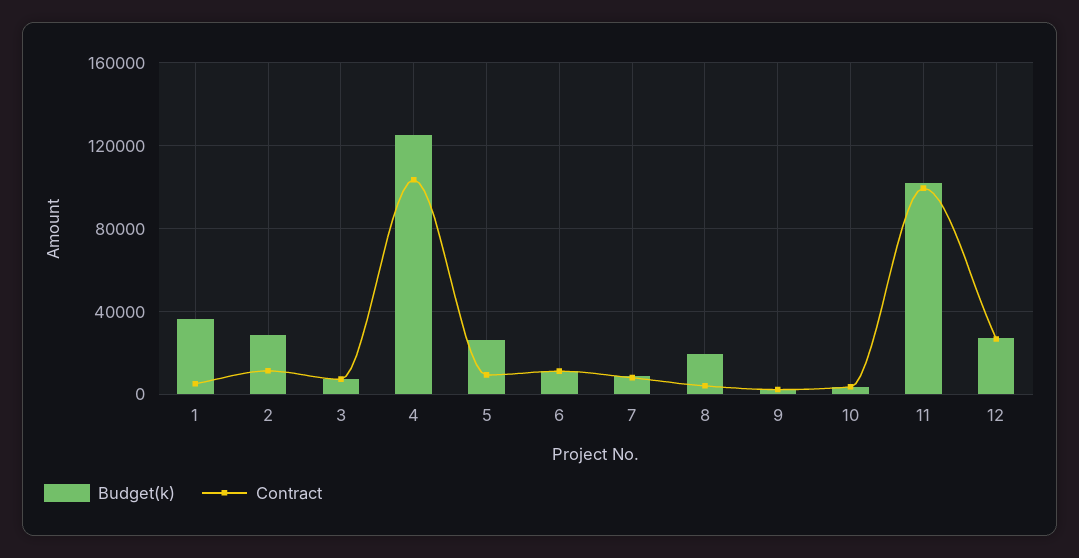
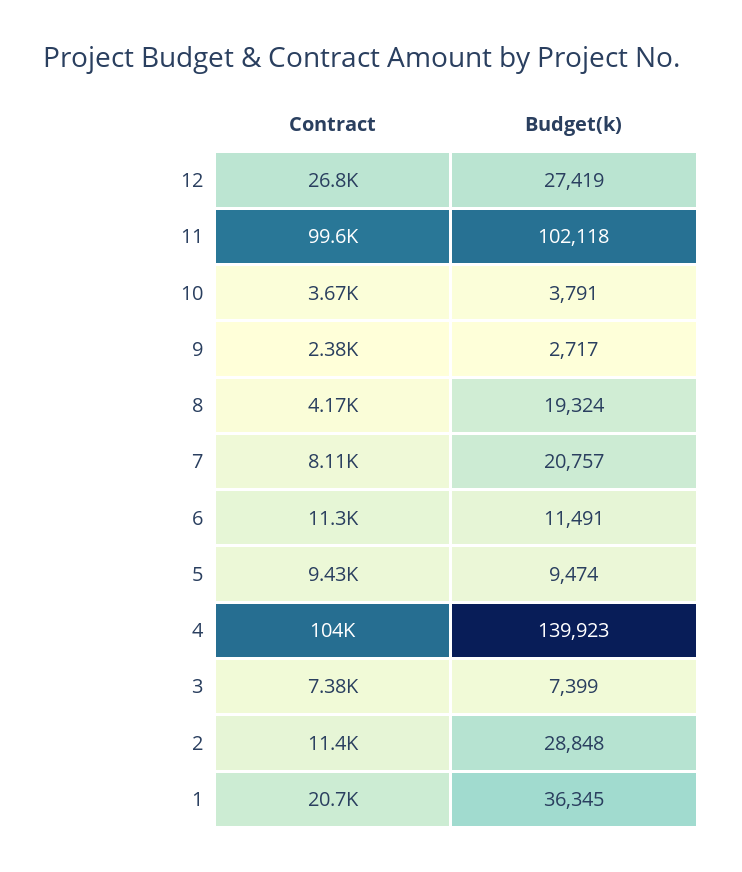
  {
    "Budget(k)": {
      "1": 36345,
      "2": 28848,
      "3": 7399,
-     "4": 125000,
+     "4": 139923,
-     "5": 25000,
+     "5": 9474,
      "6": 11491,
-     "7": 10000,
+     "7": 20757,
      "8": 19324,
      "9": 2717,
      "10": 3791,
      "11": 102118,
      "12": 27419
    },
    "Contract": {
-     "1": 5000,
+     "1": 20700,
      "2": 11400,
      "3": 7380,
      "4": 104000,
      "5": 9430,
      "6": 11300,
      "7": 8110,
      "8": 4170,
      "9": 2380,
      "10": 3670,
      "11": 99600,
      "12": 26800
    }
  }

